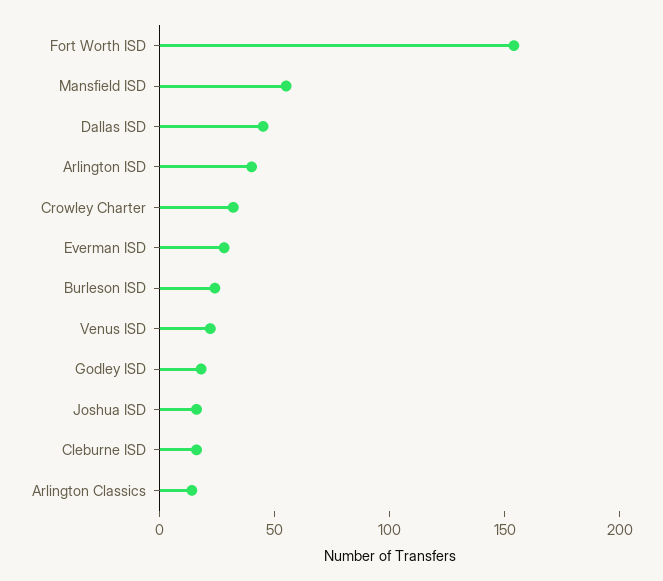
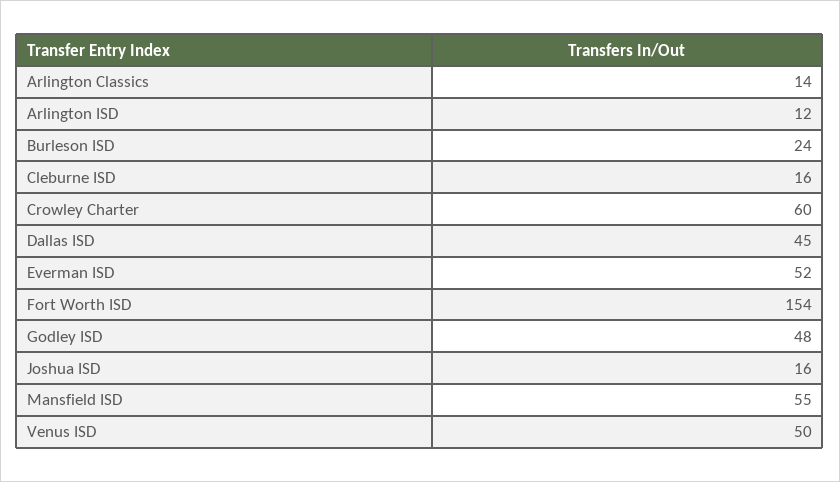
  {
    "Fort Worth ISD": 154,
    "Mansfield ISD": 55,
    "Dallas ISD": 45,
-   "Arlington ISD": 40,
+   "Arlington ISD": 12,
-   "Crowley Charter": 30,
+   "Crowley Charter": 60,
-   "Everman ISD": 30,
+   "Everman ISD": 52,
    "Burleson ISD": 24,
-   "Venus ISD": 20,
+   "Venus ISD": 50,
-   "Godley ISD": 20,
+   "Godley ISD": 48,
    "Joshua ISD": 16,
    "Cleburne ISD": 16,
    "Arlington Classics": 14
  }

